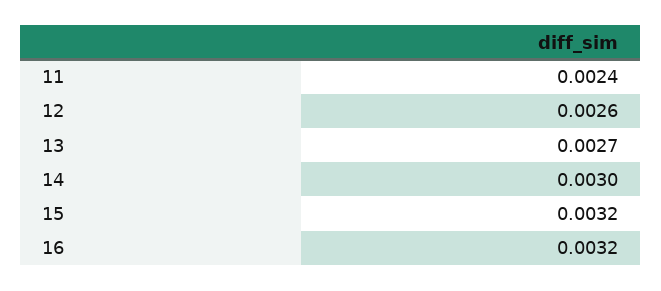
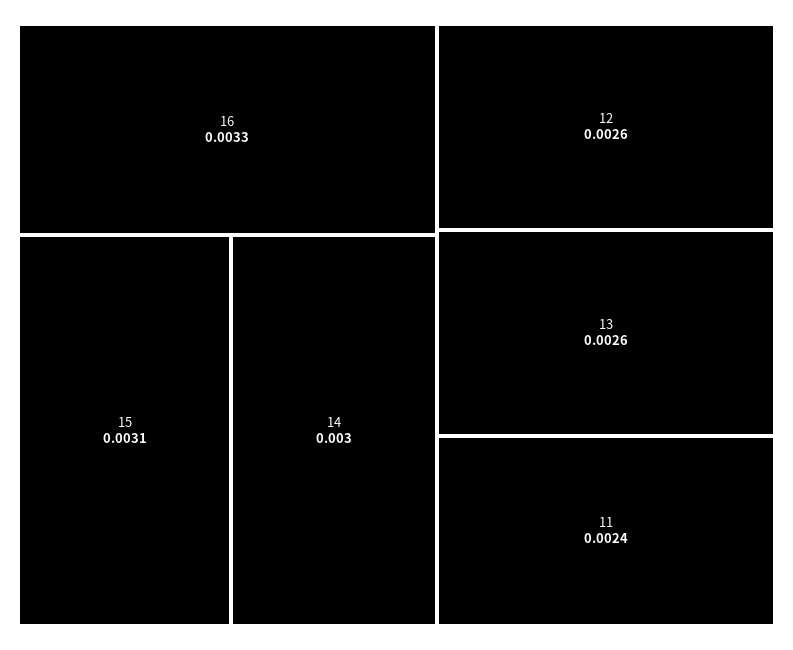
  {
    "11": 0.0024,
    "12": 0.0026,
-   "13": 0.0027,
+   "13": 0.0026,
    "14": 0.003,
-   "15": 0.0032,
+   "15": 0.0031,
-   "16": 0.0032
+   "16": 0.0033
  }

